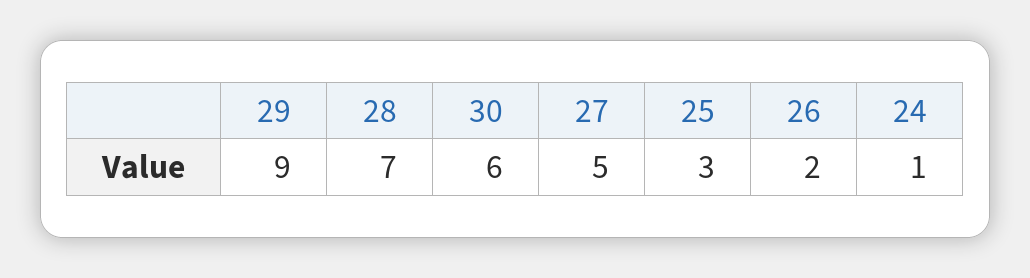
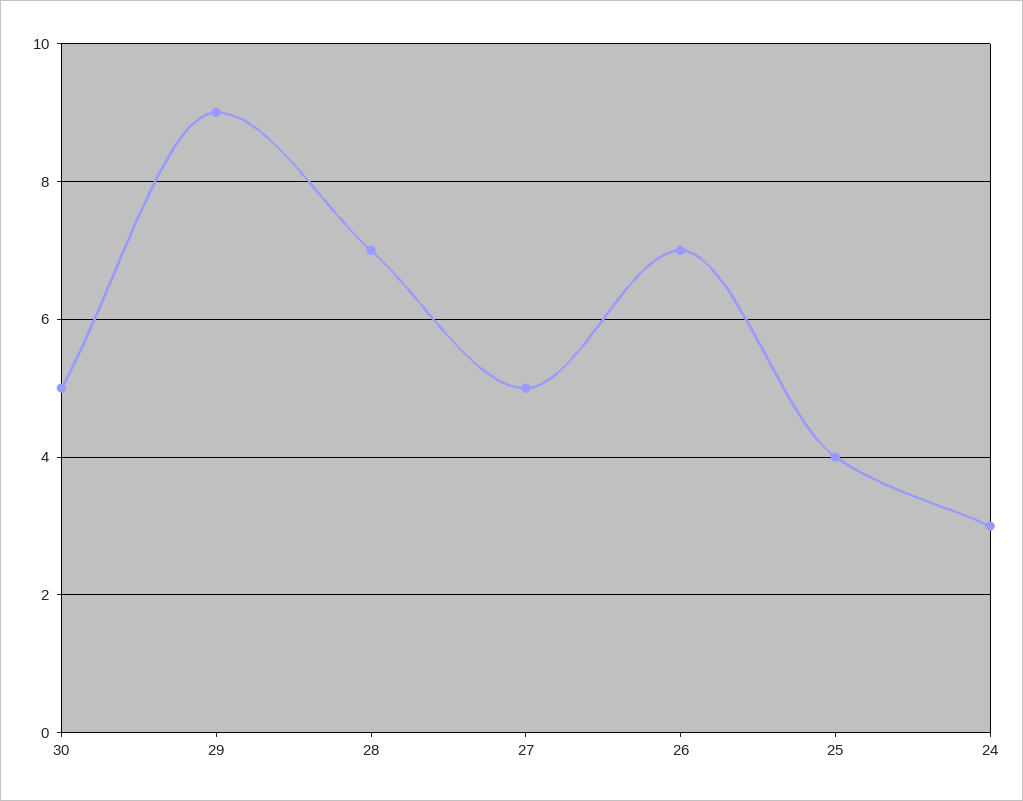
  {
    "29": 9,
    "28": 7,
-   "30": 6,
+   "30": 5,
    "27": 5,
-   "25": 3,
+   "25": 4,
-   "26": 2,
+   "26": 7,
-   "24": 1
+   "24": 3
  }

